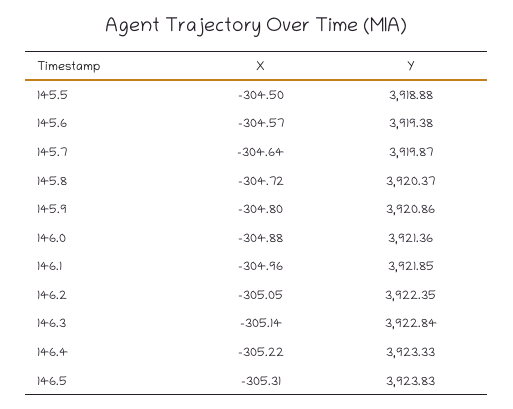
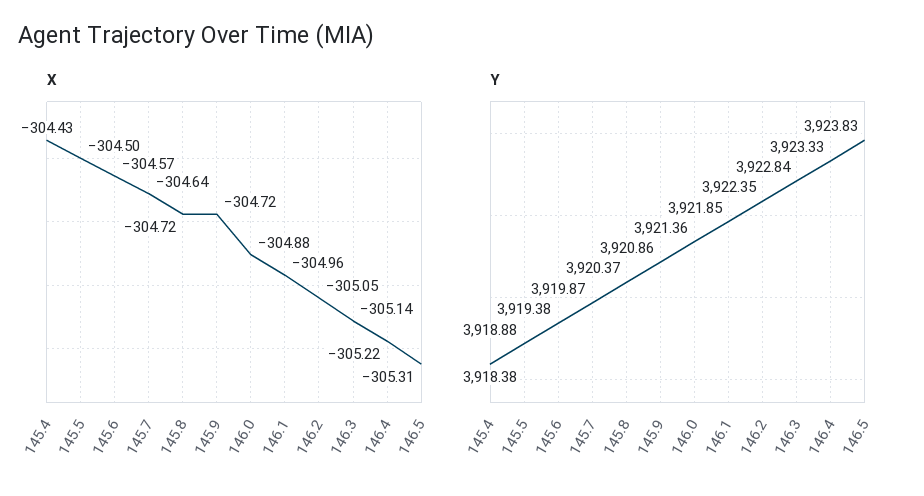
  {
    "X": {
      "145.5": -304.5,
      "145.6": -304.57,
      "145.7": -304.64,
      "145.8": -304.72,
-     "145.9": -304.8,
+     "145.9": -304.72,
      "146.0": -304.88,
      "146.1": -304.96,
      "146.2": -305.05,
      "146.3": -305.14,
      "146.4": -305.22,
-     "146.5": -305.31
+     "146.5": -305.31,
+     "145.4": -304.43
    },
    "Y": {
      "145.5": 3918.88,
      "145.6": 3919.38,
      "145.7": 3919.87,
      "145.8": 3920.37,
      "145.9": 3920.86,
      "146.0": 3921.36,
      "146.1": 3921.85,
      "146.2": 3922.35,
      "146.3": 3922.84,
      "146.4": 3923.33,
-     "146.5": 3923.83
+     "146.5": 3923.83,
+     "145.4": 3918.38
    }
  }

